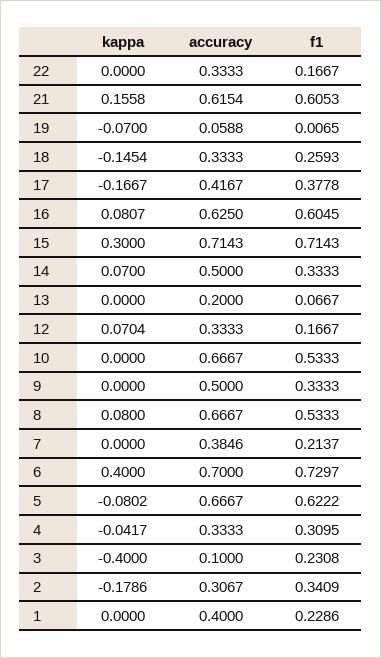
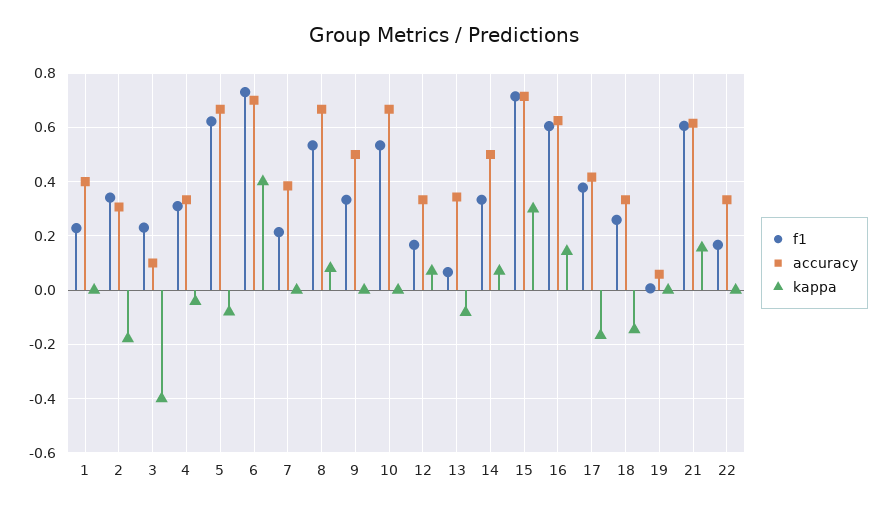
  {
    "kappa": {
      "22": 0,
      "21": 0.1558,
-     "19": -0.07,
+     "19": 0,
      "18": -0.1454,
      "17": -0.1667,
-     "16": 0.0807,
+     "16": 0.15,
      "15": 0.3,
      "14": 0.07,
-     "13": 0,
+     "13": -0.075,
      "12": 0.0704,
      "10": 0,
      "9": 0,
      "8": 0.08,
      "7": 0,
      "6": 0.4,
      "5": -0.0802,
      "4": -0.0417,
      "3": -0.4,
      "2": -0.1786,
      "1": 0
    },
    "accuracy": {
      "22": 0.3333,
      "21": 0.6154,
      "19": 0.0588,
      "18": 0.3333,
      "17": 0.4167,
      "16": 0.625,
      "15": 0.7143,
      "14": 0.5,
-     "13": 0.2,
+     "13": 0.35,
      "12": 0.3333,
      "10": 0.6667,
      "9": 0.5,
      "8": 0.6667,
      "7": 0.3846,
      "6": 0.7,
      "5": 0.6667,
      "4": 0.3333,
      "3": 0.1,
      "2": 0.3067,
      "1": 0.4
    },
    "f1": {
      "22": 0.1667,
      "21": 0.6053,
      "19": 0.0065,
      "18": 0.2593,
      "17": 0.3778,
      "16": 0.6045,
      "15": 0.7143,
      "14": 0.3333,
      "13": 0.0667,
      "12": 0.1667,
      "10": 0.5333,
      "9": 0.3333,
      "8": 0.5333,
      "7": 0.2137,
      "6": 0.7297,
      "5": 0.6222,
      "4": 0.3095,
      "3": 0.2308,
      "2": 0.3409,
      "1": 0.2286
    }
  }

